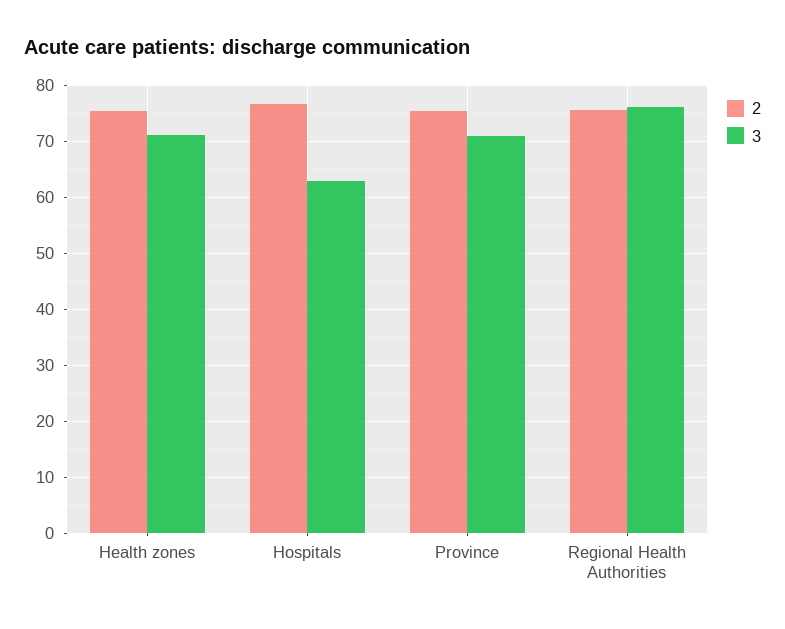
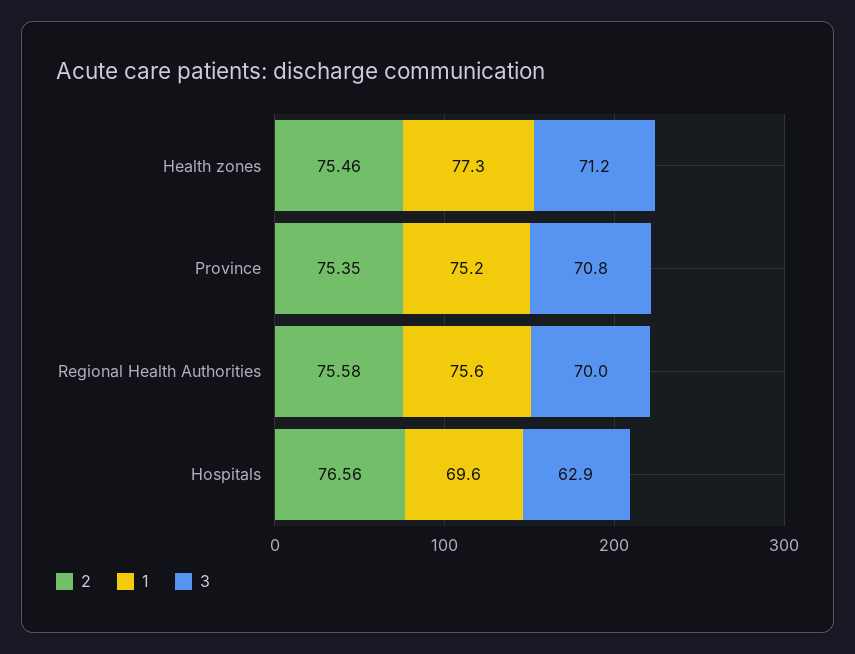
  {
    "2": {
      "Health zones": 75.46,
      "Hospitals": 76.56,
      "Province": 75.35,
      "Regional Health Authorities": 75.58
    },
    "3": {
      "Health zones": 71.2,
      "Hospitals": 62.9,
      "Province": 70.8,
-     "Regional Health Authorities": 76
+     "Regional Health Authorities": 70
-   }
+   },
+   "1": {
+     "Health zones": 77.3,
+     "Province": 75.2,
+     "Regional Health Authorities": 75.6,
+     "Hospitals": 69.6
+   }
  }

